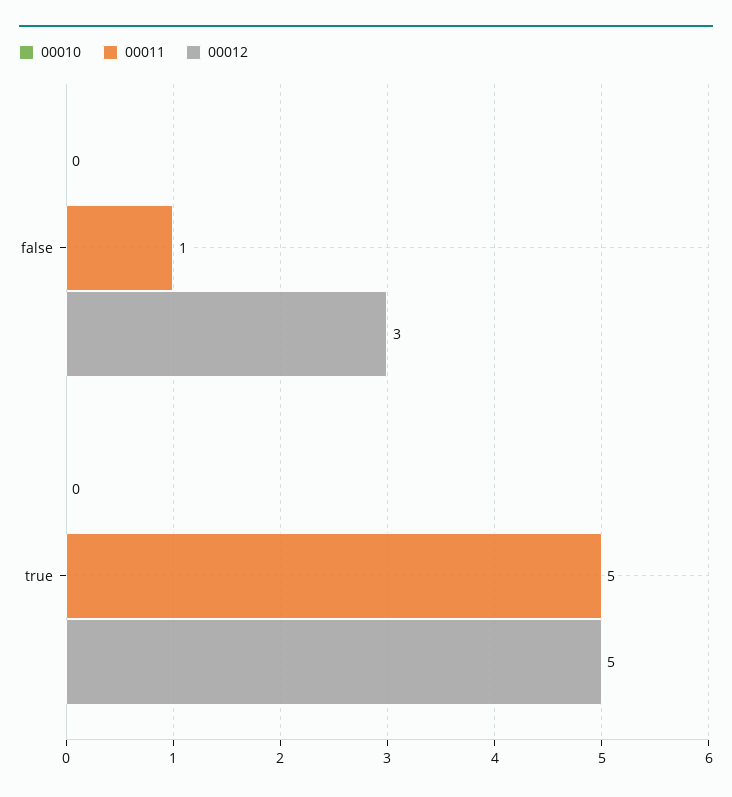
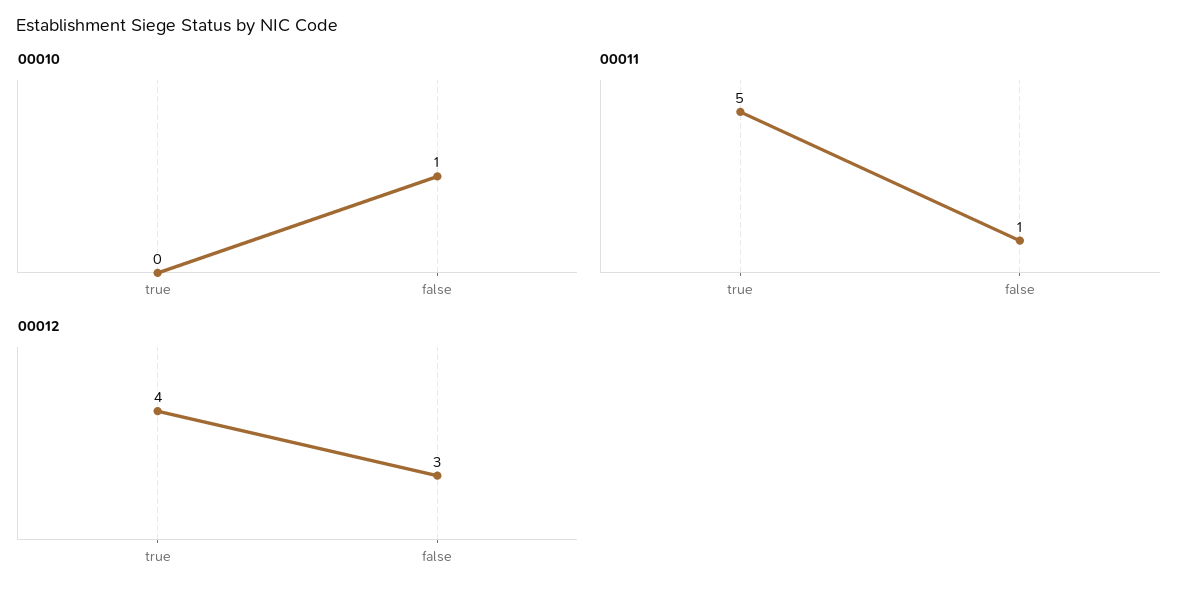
  {
    "00010": {
-     "false": 0,
+     "false": 1,
      "true": 0
    },
    "00011": {
      "false": 1,
      "true": 5
    },
    "00012": {
      "false": 3,
-     "true": 5
+     "true": 4
    }
  }

